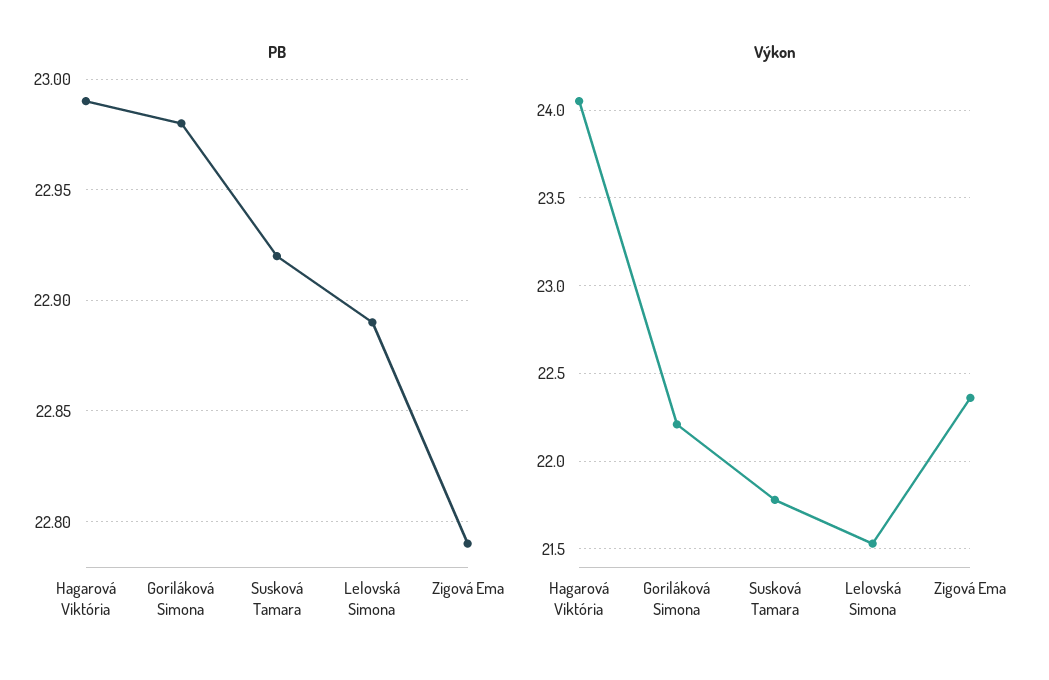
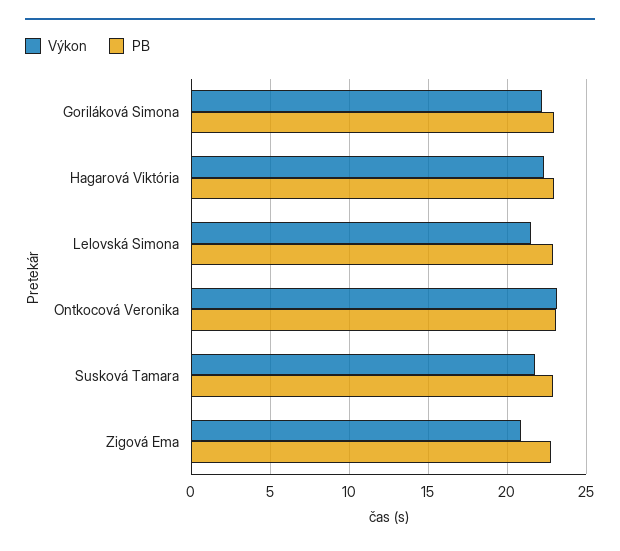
  {
    "PB": {
      "Hagarová Viktória": 22.99,
      "Goriláková Simona": 22.98,
      "Susková Tamara": 22.92,
      "Lelovská Simona": 22.89,
-     "Zigová Ema": 22.79
+     "Zigová Ema": 22.79,
+     "Ontkocová Veronika": 23
    },
    "Výkon": {
-     "Hagarová Viktória": 24.05,
+     "Hagarová Viktória": 22.5,
      "Goriláková Simona": 22.2,
      "Susková Tamara": 21.8,
      "Lelovská Simona": 21.55,
-     "Zigová Ema": 22.35
+     "Zigová Ema": 21,
+     "Ontkocová Veronika": 23
    }
  }

